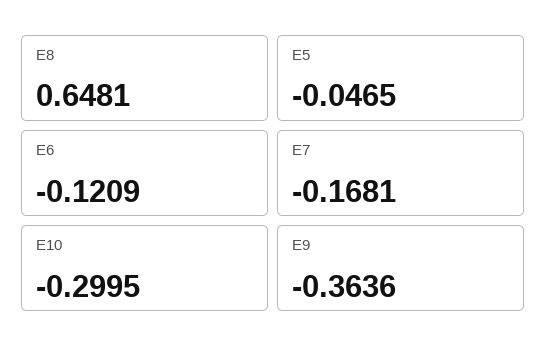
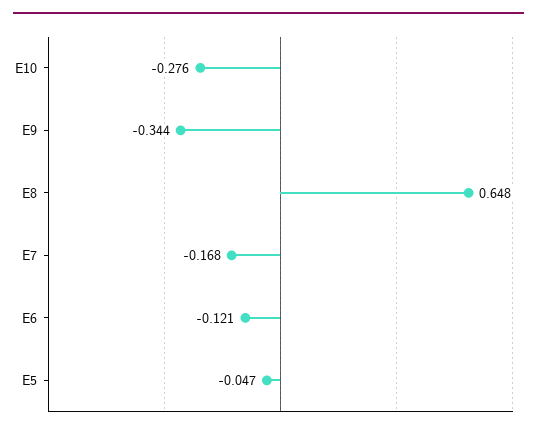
  {
    "E8": 0.6481,
    "E5": -0.0465,
    "E6": -0.1209,
    "E7": -0.1681,
-   "E10": -0.2995,
+   "E10": -0.276,
-   "E9": -0.3636
+   "E9": -0.344
  }

